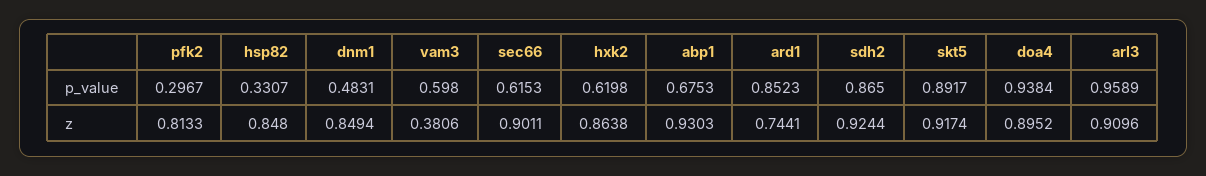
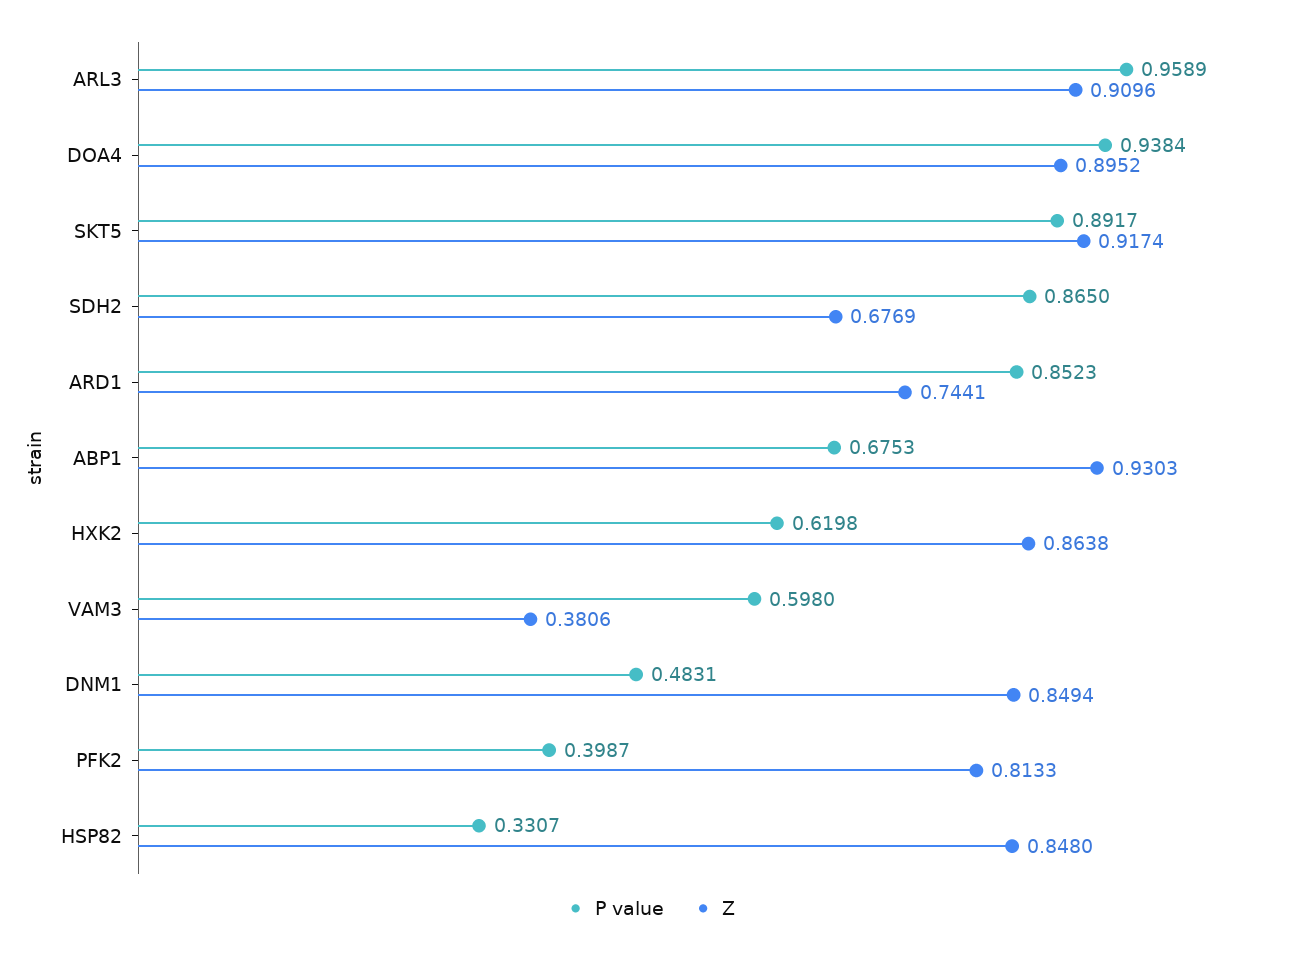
  {
    "p_value": {
-     "pfk2": 0.2967,
+     "pfk2": 0.3987,
      "hsp82": 0.3307,
      "dnm1": 0.4831,
      "vam3": 0.598,
-     "sec66": 0.6153,
      "hxk2": 0.6198,
      "abp1": 0.6753,
      "ard1": 0.8523,
      "sdh2": 0.865,
      "skt5": 0.8917,
      "doa4": 0.9384,
      "arl3": 0.9589
    },
    "z": {
      "pfk2": 0.8133,
      "hsp82": 0.848,
      "dnm1": 0.8494,
      "vam3": 0.3806,
-     "sec66": 0.9011,
      "hxk2": 0.8638,
      "abp1": 0.9303,
      "ard1": 0.7441,
-     "sdh2": 0.9244,
+     "sdh2": 0.6769,
      "skt5": 0.9174,
      "doa4": 0.8952,
      "arl3": 0.9096
    }
  }

